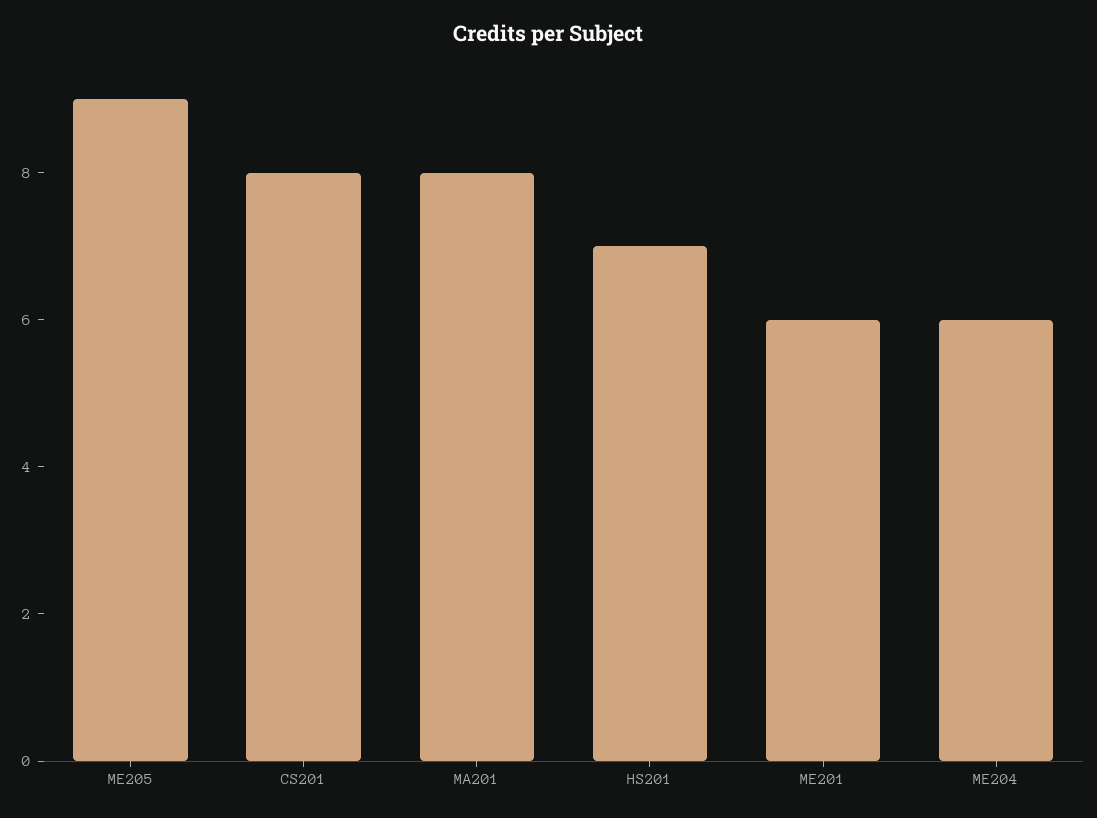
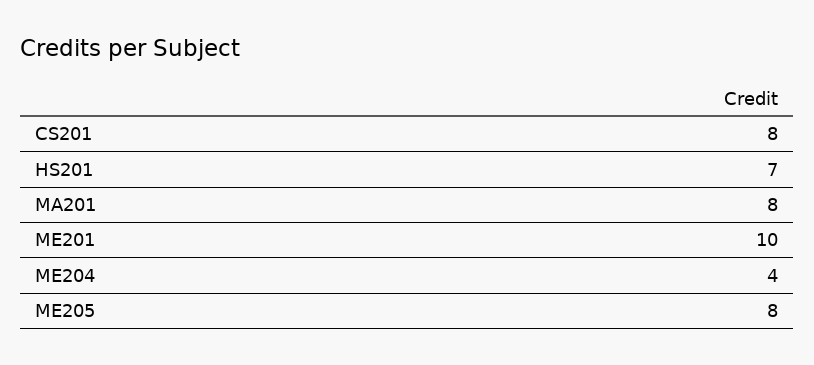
  {
-   "ME205": 9,
+   "ME205": 8,
    "CS201": 8,
    "MA201": 8,
    "HS201": 7,
-   "ME201": 6,
+   "ME201": 10,
-   "ME204": 6
+   "ME204": 4
  }

